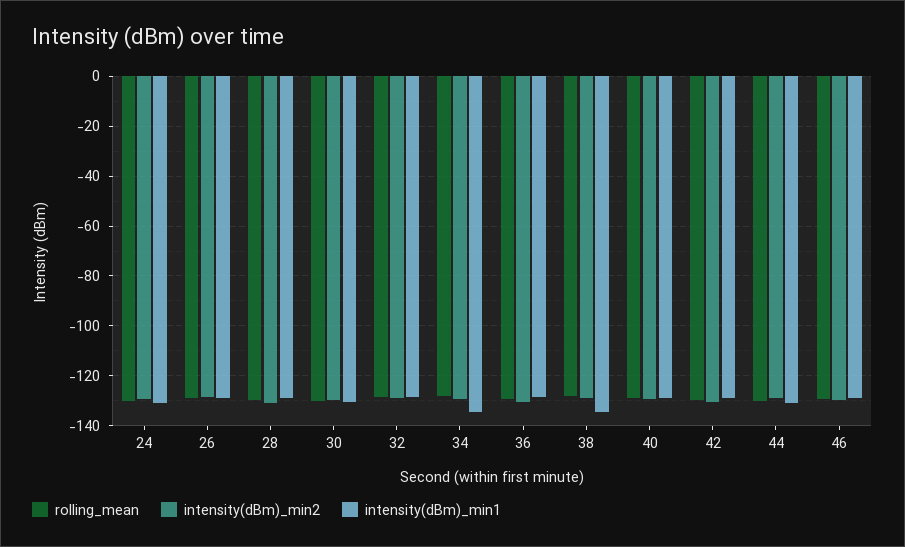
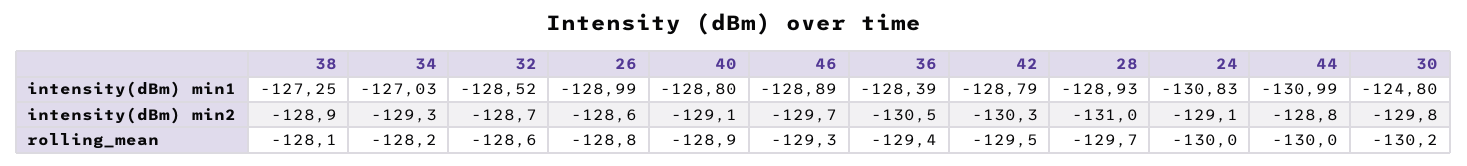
  {
    "rolling_mean": {
      "24": -130,
      "26": -128.8,
      "28": -129.7,
      "30": -130.2,
      "32": -128.6,
      "34": -128.2,
      "36": -129.4,
      "38": -128.1,
      "40": -128.9,
      "42": -129.5,
      "44": -130,
      "46": -129.3
    },
    "intensity(dBm)_min2": {
      "24": -129.1,
      "26": -128.6,
      "28": -131,
      "30": -129.8,
      "32": -128.7,
      "34": -129.3,
      "36": -130.5,
      "38": -128.9,
      "40": -129.1,
      "42": -130.3,
      "44": -128.8,
      "46": -129.7
    },
    "intensity(dBm)_min1": {
      "24": -130.83,
      "26": -128.99,
      "28": -128.93,
-     "30": -130,
+     "30": -124.8,
      "32": -128.52,
-     "34": -135,
+     "34": -127.03,
      "36": -128.39,
-     "38": -135,
+     "38": -127.25,
      "40": -128.8,
      "42": -128.79,
      "44": -130.99,
      "46": -128.89
    }
  }

